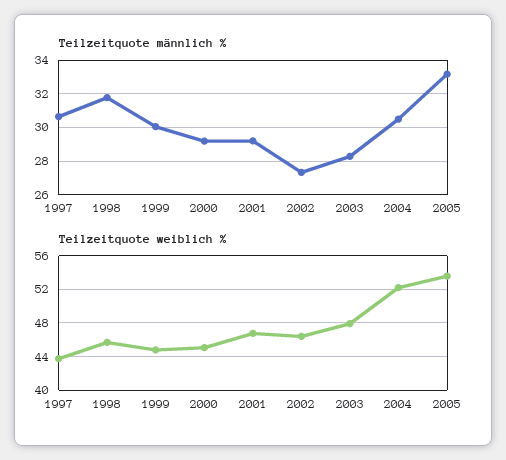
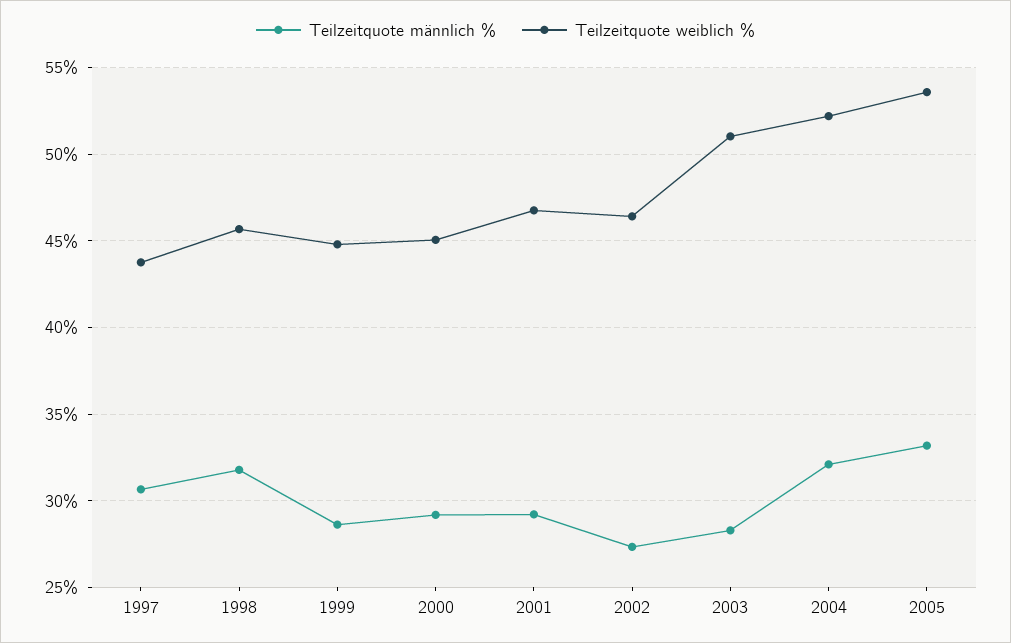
  {
    "Teilzeitquote männlich %": {
      "1997": 30.5,
      "1998": 32,
-     "1999": 30,
+     "1999": 28.5,
      "2000": 29,
      "2001": 29,
      "2002": 27.5,
      "2003": 28.5,
-     "2004": 30.5,
+     "2004": 32,
      "2005": 33
    },
    "Teilzeitquote weiblich %": {
      "1997": 44,
      "1998": 45.5,
      "1999": 45,
      "2000": 45,
      "2001": 47,
      "2002": 46.5,
-     "2003": 48,
+     "2003": 51,
      "2004": 52,
      "2005": 53.5
    }
  }

